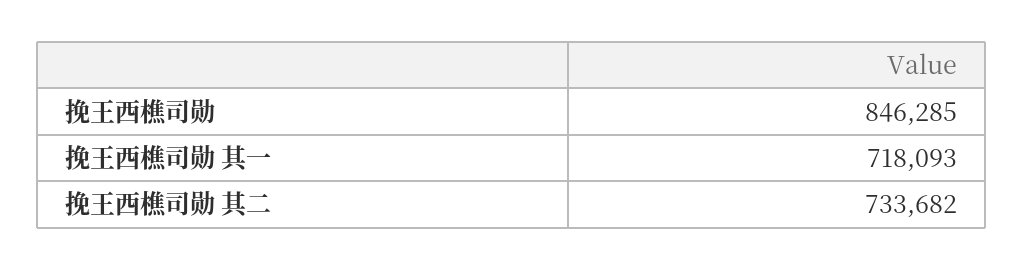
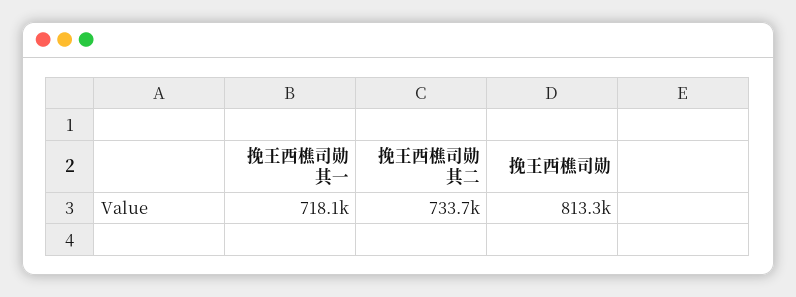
  {
-   "挽王西樵司勋": 846285,
+   "挽王西樵司勋": 813300,
    "挽王西樵司勋 其一": 718093,
    "挽王西樵司勋 其二": 733682
  }

